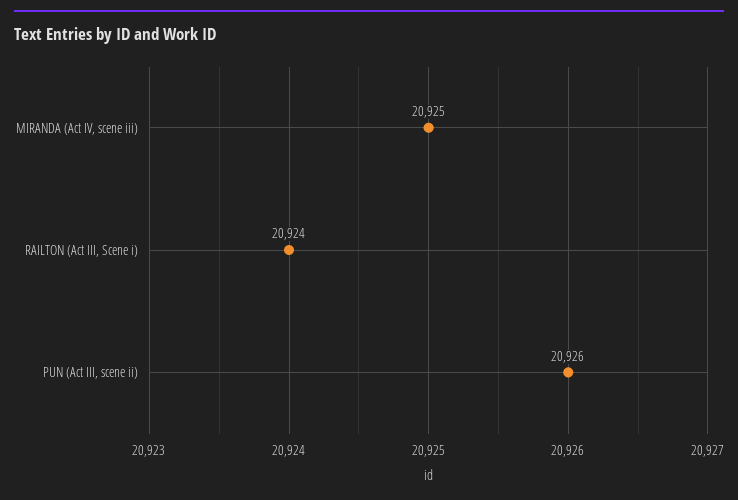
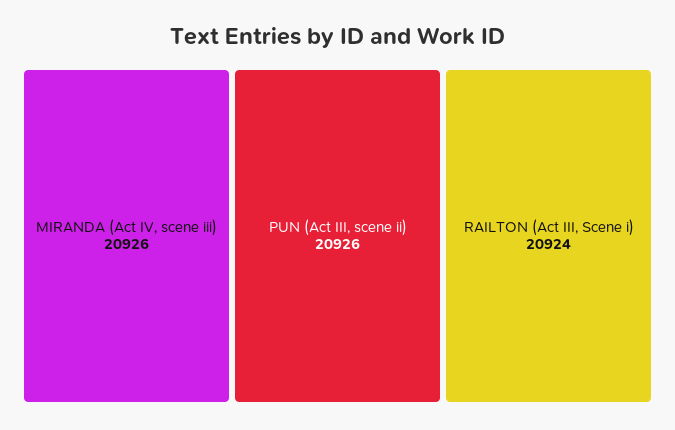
  {
-   "MIRANDA (Act IV, scene iii)": 20925,
+   "MIRANDA (Act IV, scene iii)": 20926,
    "RAILTON (Act III, Scene i)": 20924,
    "PUN (Act III, scene ii)": 20926
  }

